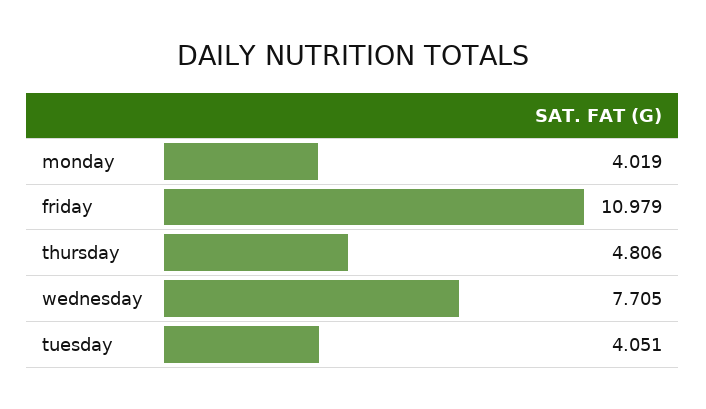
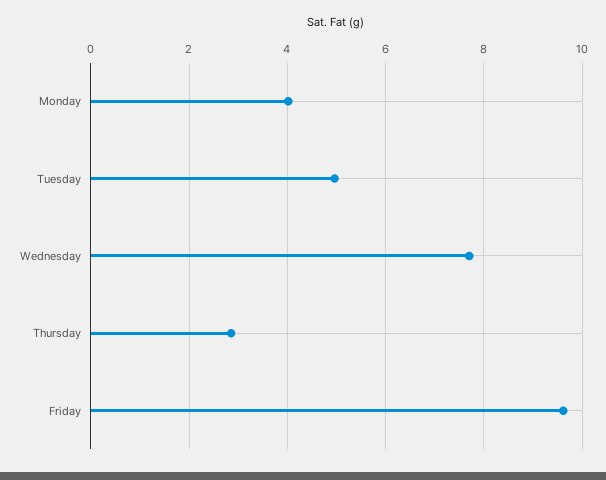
  {
    "monday": 4.019,
-   "friday": 10.979,
+   "friday": 9.6,
-   "thursday": 4.806,
+   "thursday": 2.8,
    "wednesday": 7.705,
-   "tuesday": 4.051
+   "tuesday": 5
  }

